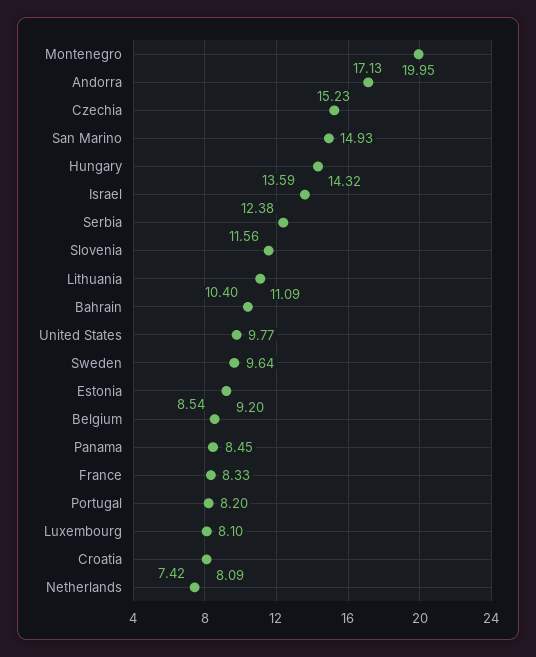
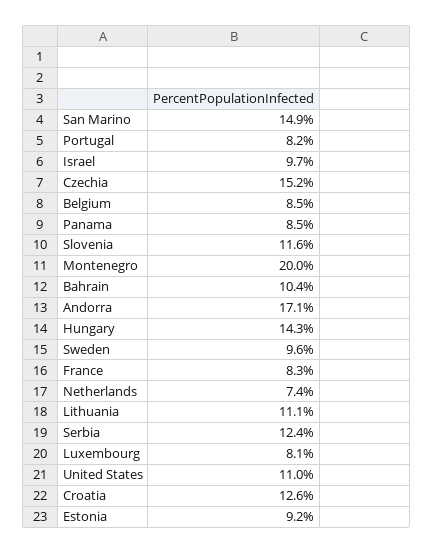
  {
    "Montenegro": 19.95,
    "Andorra": 17.13,
    "Czechia": 15.23,
    "San Marino": 14.93,
    "Hungary": 14.32,
-   "Israel": 13.59,
+   "Israel": 9.7,
    "Serbia": 12.38,
    "Slovenia": 11.56,
    "Lithuania": 11.09,
    "Bahrain": 10.4,
-   "United States": 9.77,
+   "United States": 11,
    "Sweden": 9.64,
    "Estonia": 9.2,
    "Belgium": 8.54,
    "Panama": 8.45,
    "France": 8.33,
    "Portugal": 8.2,
    "Luxembourg": 8.1,
-   "Croatia": 8.09,
+   "Croatia": 12.6,
    "Netherlands": 7.42
  }

